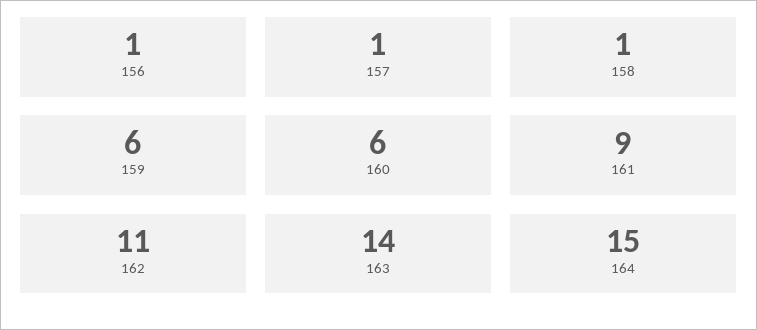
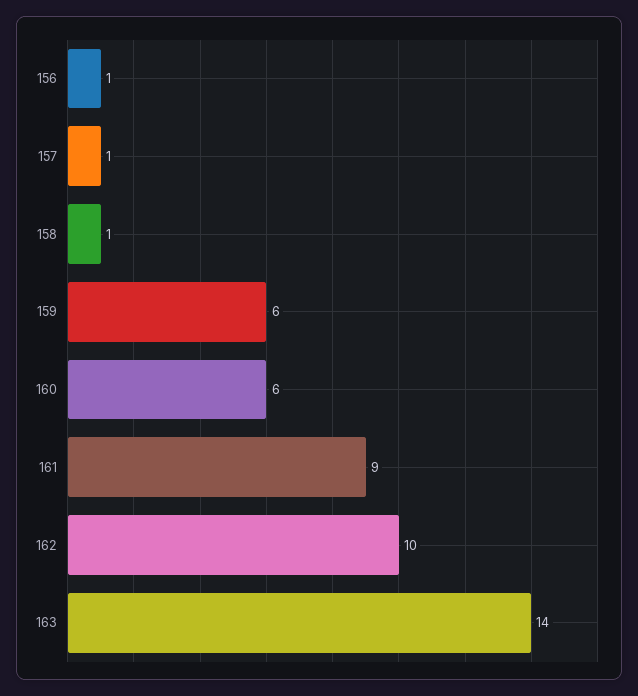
  {
    "156": 1,
    "157": 1,
    "158": 1,
    "159": 6,
    "160": 6,
    "161": 9,
-   "162": 11,
+   "162": 10,
-   "163": 14,
+   "163": 14
-   "164": 15
  }

